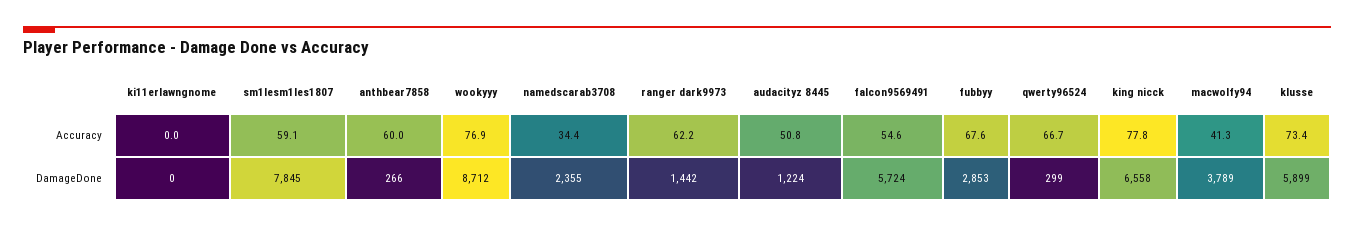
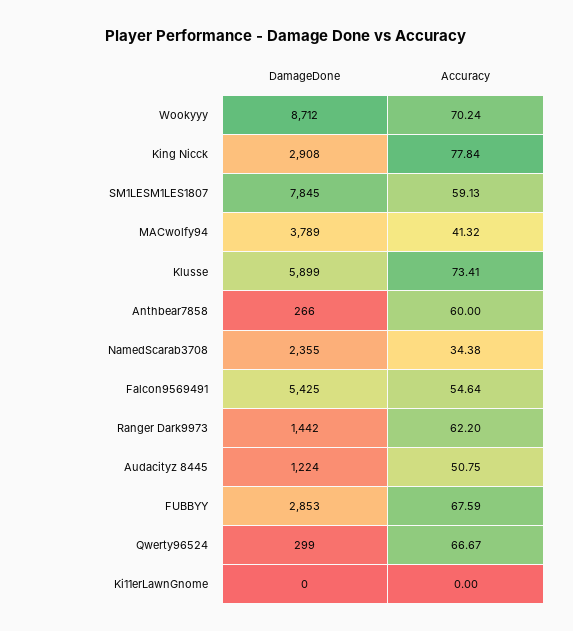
  {
    "ki11erlawngnome": {
      "Accuracy": 0,
      "DamageDone": 0
    },
    "sm1lesm1les1807": {
      "Accuracy": 59.13,
      "DamageDone": 7845
    },
    "anthbear7858": {
      "Accuracy": 60,
      "DamageDone": 266
    },
    "wookyyy": {
-     "Accuracy": 76.9,
+     "Accuracy": 70.24,
      "DamageDone": 8712
    },
    "namedscarab3708": {
      "Accuracy": 34.38,
      "DamageDone": 2355
    },
    "ranger dark9973": {
      "Accuracy": 62.2,
      "DamageDone": 1442
    },
    "audacityz 8445": {
      "Accuracy": 50.75,
      "DamageDone": 1224
    },
    "falcon9569491": {
      "Accuracy": 54.64,
-     "DamageDone": 5724
+     "DamageDone": 5425
    },
    "fubbyy": {
      "Accuracy": 67.59,
      "DamageDone": 2853
    },
    "qwerty96524": {
      "Accuracy": 66.67,
      "DamageDone": 299
    },
    "king nicck": {
      "Accuracy": 77.84,
-     "DamageDone": 6558
+     "DamageDone": 2908
    },
    "macwolfy94": {
      "Accuracy": 41.32,
      "DamageDone": 3789
    },
    "klusse": {
      "Accuracy": 73.41,
      "DamageDone": 5899
    }
  }

